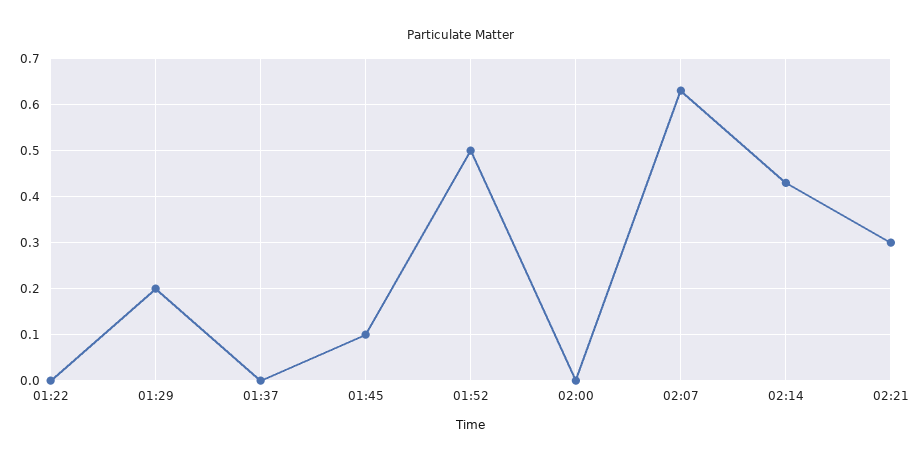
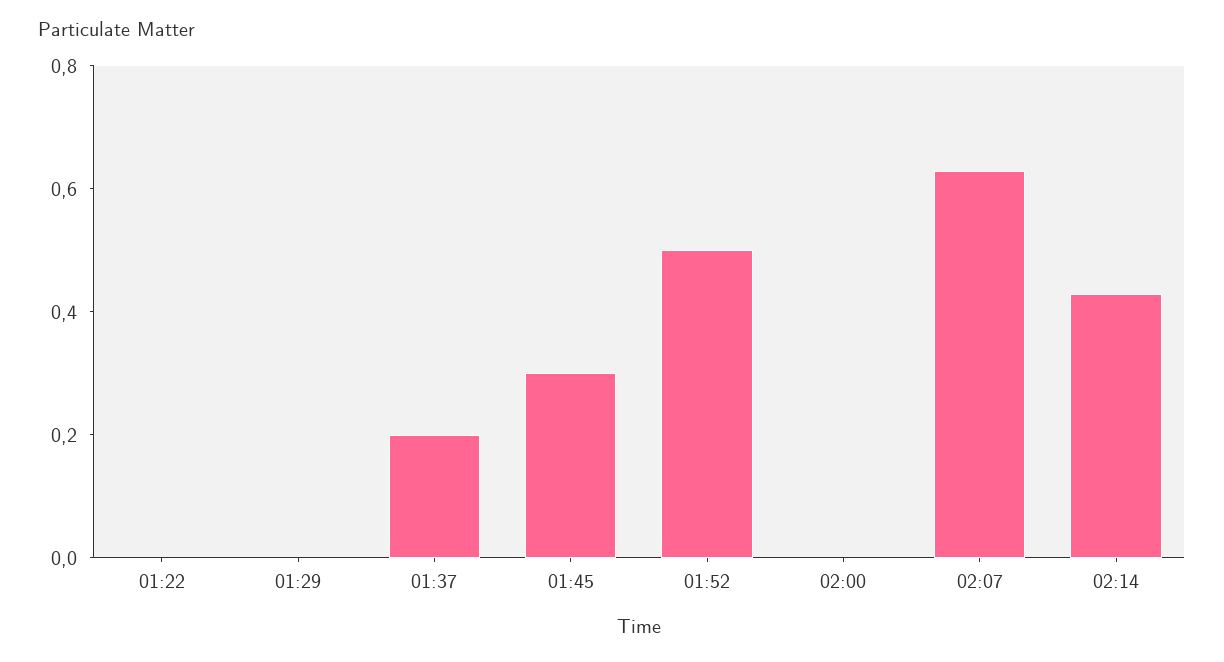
  {
    "01:22": 0,
-   "01:29": 0.2,
+   "01:29": 0,
-   "01:37": 0,
+   "01:37": 0.2,
-   "01:45": 0.1,
+   "01:45": 0.3,
    "01:52": 0.5,
    "02:00": 0,
    "02:07": 0.65,
-   "02:14": 0.45,
+   "02:14": 0.45
-   "02:21": 0.3
  }

